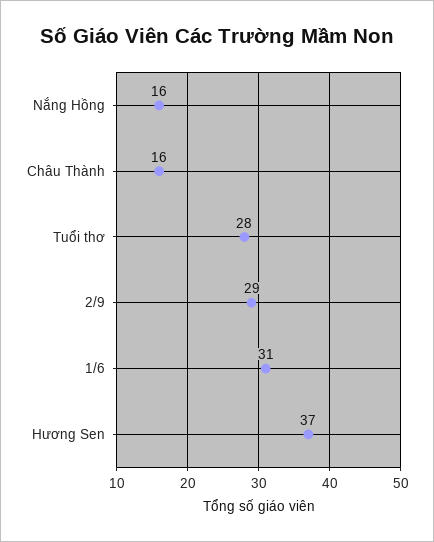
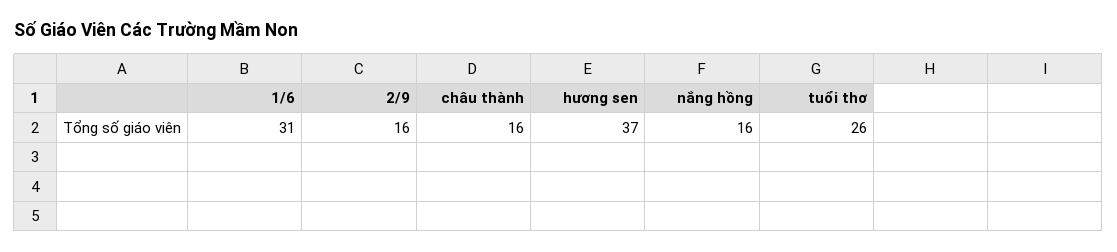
  {
    "Nắng Hồng": 16,
    "Châu Thành": 16,
-   "Tuổi thơ": 28,
+   "Tuổi thơ": 26,
-   "2/9": 29,
+   "2/9": 16,
    "1/6": 31,
    "Hương Sen": 37
  }

